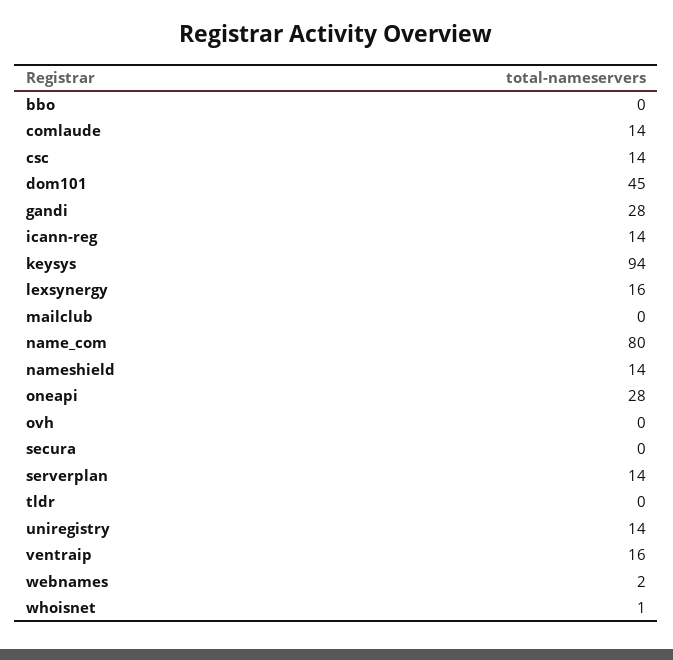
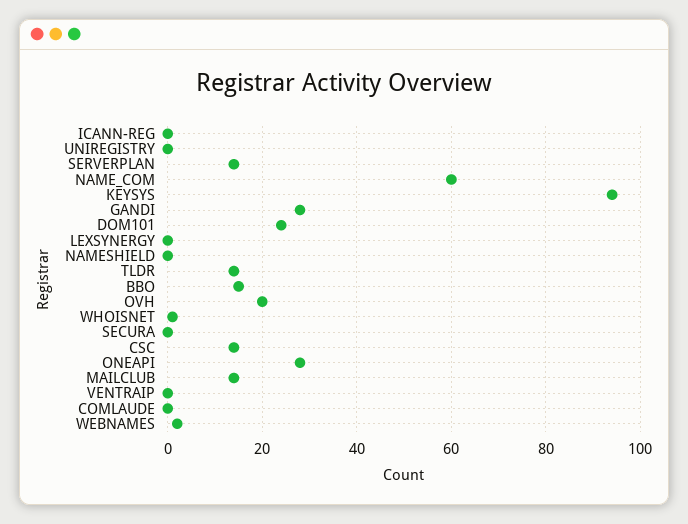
  {
-   "bbo": 0,
+   "bbo": 15,
-   "comlaude": 14,
+   "comlaude": 0,
    "csc": 14,
-   "dom101": 45,
+   "dom101": 25,
    "gandi": 28,
-   "icann-reg": 14,
+   "icann-reg": 0,
    "keysys": 94,
-   "lexsynergy": 16,
+   "lexsynergy": 0,
-   "mailclub": 0,
+   "mailclub": 15,
-   "name_com": 80,
+   "name_com": 60,
-   "nameshield": 14,
+   "nameshield": 0,
    "oneapi": 28,
-   "ovh": 0,
+   "ovh": 20,
    "secura": 0,
    "serverplan": 14,
-   "tldr": 0,
+   "tldr": 15,
-   "uniregistry": 14,
+   "uniregistry": 0,
-   "ventraip": 16,
+   "ventraip": 0,
    "webnames": 2,
    "whoisnet": 1
  }

